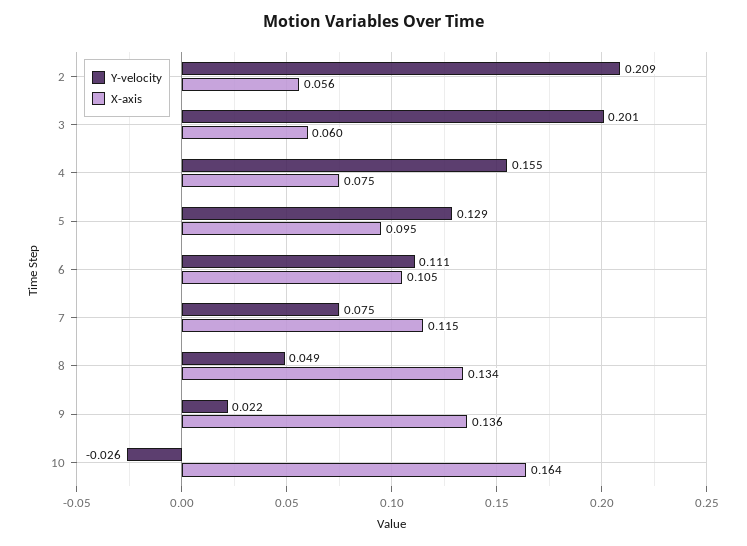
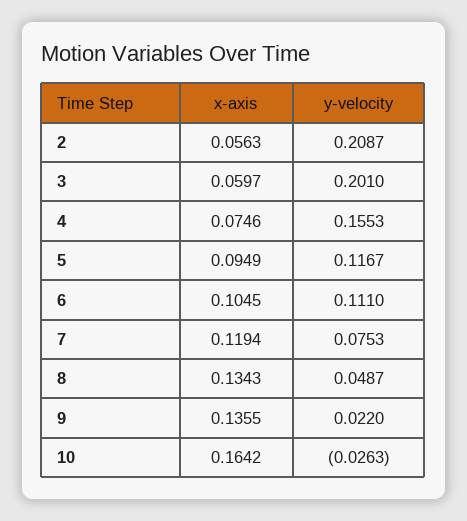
  {
    "Y-velocity": {
      "2": 0.2087,
      "3": 0.201,
      "4": 0.1553,
-     "5": 0.129,
+     "5": 0.1167,
      "6": 0.111,
      "7": 0.0753,
      "8": 0.0487,
      "9": 0.022,
      "10": -0.0263
    },
    "X-axis": {
      "2": 0.0563,
      "3": 0.0597,
      "4": 0.0746,
      "5": 0.0949,
      "6": 0.1045,
-     "7": 0.115,
+     "7": 0.1194,
      "8": 0.1343,
      "9": 0.1355,
      "10": 0.1642
    }
  }

